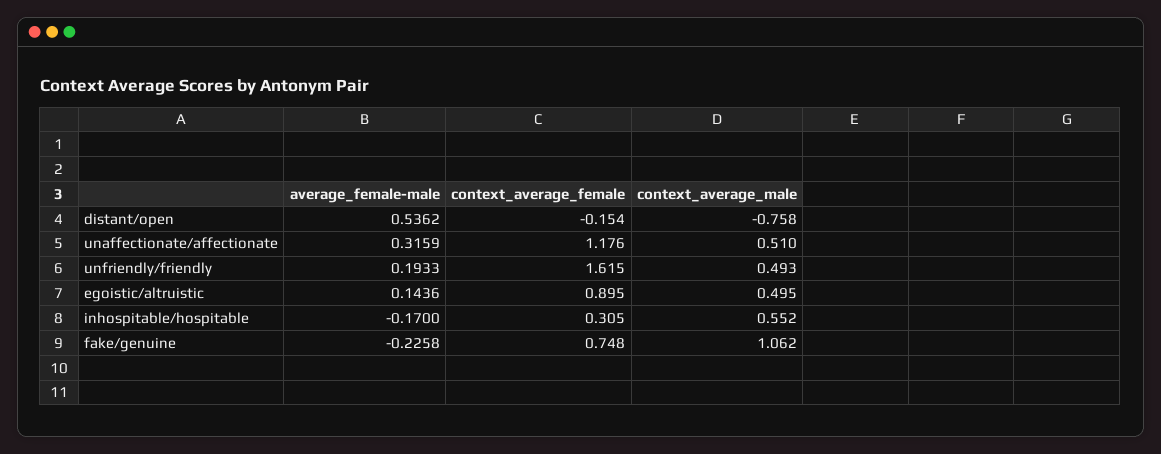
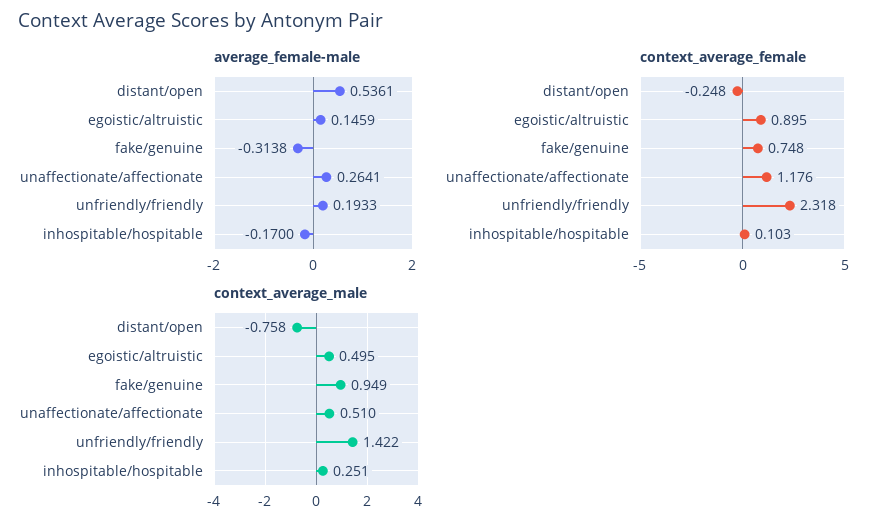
  {
    "average_female-male": {
-     "distant/open": 0.5362,
+     "distant/open": 0.5361,
-     "unaffectionate/affectionate": 0.3159,
+     "unaffectionate/affectionate": 0.2641,
      "unfriendly/friendly": 0.1933,
-     "egoistic/altruistic": 0.1436,
+     "egoistic/altruistic": 0.1459,
      "inhospitable/hospitable": -0.17,
-     "fake/genuine": -0.2258
+     "fake/genuine": -0.3138
    },
    "context_average_female": {
-     "distant/open": -0.154,
+     "distant/open": -0.248,
      "unaffectionate/affectionate": 1.176,
-     "unfriendly/friendly": 1.615,
+     "unfriendly/friendly": 2.318,
      "egoistic/altruistic": 0.895,
-     "inhospitable/hospitable": 0.305,
+     "inhospitable/hospitable": 0.103,
      "fake/genuine": 0.748
    },
    "context_average_male": {
      "distant/open": -0.758,
      "unaffectionate/affectionate": 0.51,
-     "unfriendly/friendly": 0.493,
+     "unfriendly/friendly": 1.422,
      "egoistic/altruistic": 0.495,
-     "inhospitable/hospitable": 0.552,
+     "inhospitable/hospitable": 0.251,
-     "fake/genuine": 1.062
+     "fake/genuine": 0.949
    }
  }

